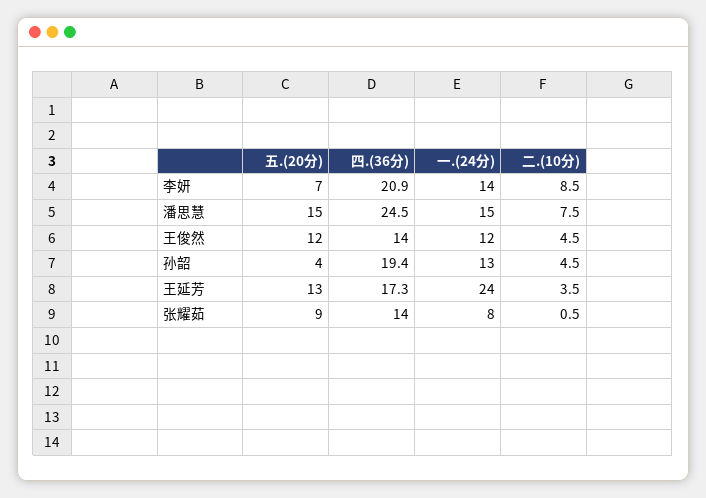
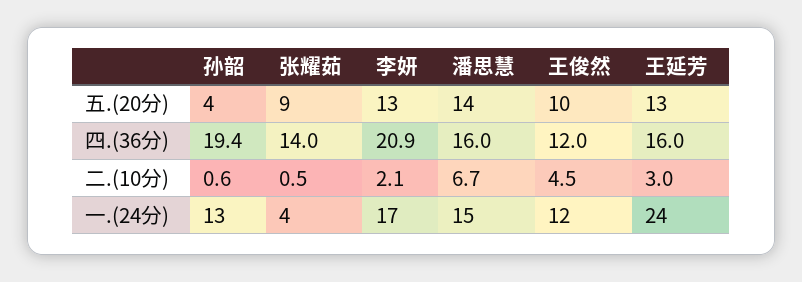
  {
    "五.(20分)": {
-     "李妍": 7,
+     "李妍": 13,
-     "潘思慧": 15,
+     "潘思慧": 14,
-     "王俊然": 12,
+     "王俊然": 10,
      "孙韶": 4,
      "王延芳": 13,
      "张耀茹": 9
    },
    "四.(36分)": {
      "李妍": 20.9,
-     "潘思慧": 24.5,
+     "潘思慧": 16,
-     "王俊然": 14,
+     "王俊然": 12,
      "孙韶": 19.4,
-     "王延芳": 17.3,
+     "王延芳": 16,
      "张耀茹": 14
    },
    "一.(24分)": {
-     "李妍": 14,
+     "李妍": 17,
      "潘思慧": 15,
      "王俊然": 12,
      "孙韶": 13,
      "王延芳": 24,
-     "张耀茹": 8
+     "张耀茹": 4
    },
    "二.(10分)": {
-     "李妍": 8.5,
+     "李妍": 2.1,
-     "潘思慧": 7.5,
+     "潘思慧": 6.7,
      "王俊然": 4.5,
-     "孙韶": 4.5,
+     "孙韶": 0.6,
-     "王延芳": 3.5,
+     "王延芳": 3,
      "张耀茹": 0.5
    }
  }

